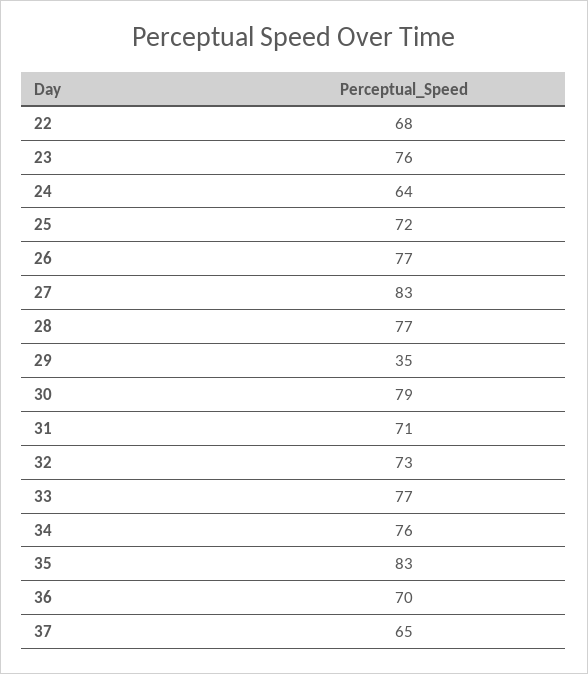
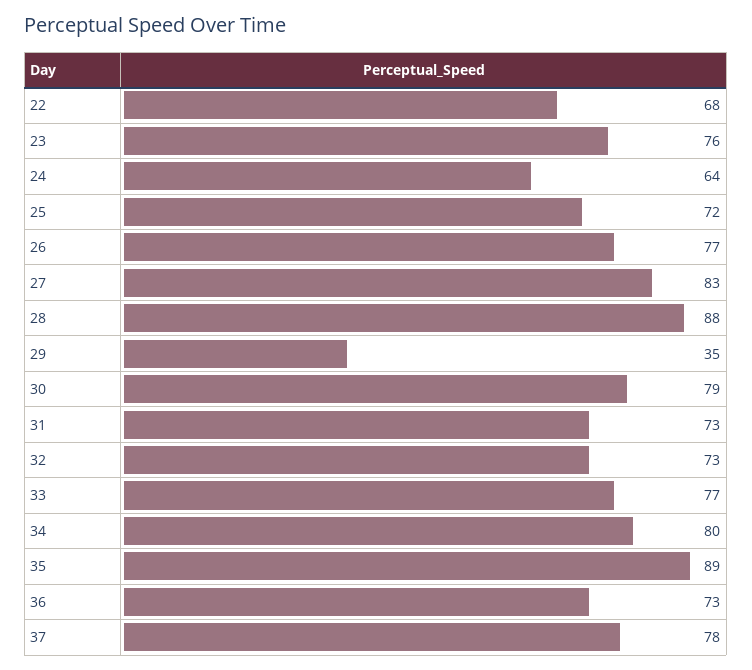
  {
    "22": 68,
    "23": 76,
    "24": 64,
    "25": 72,
    "26": 77,
    "27": 83,
-   "28": 77,
+   "28": 88,
    "29": 35,
    "30": 79,
-   "31": 71,
+   "31": 73,
    "32": 73,
    "33": 77,
-   "34": 76,
+   "34": 80,
-   "35": 83,
+   "35": 89,
-   "36": 70,
+   "36": 73,
-   "37": 65
+   "37": 78
  }

